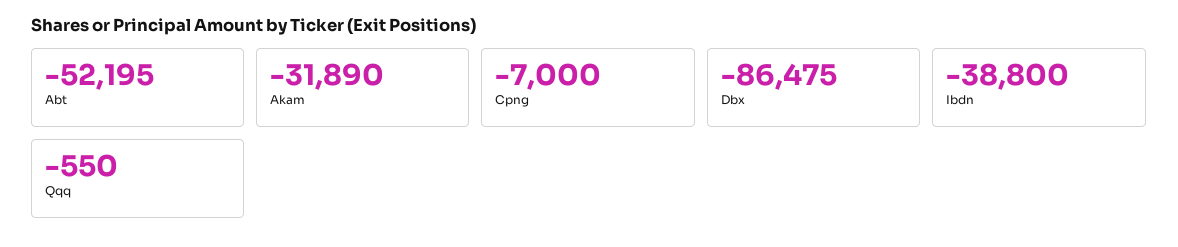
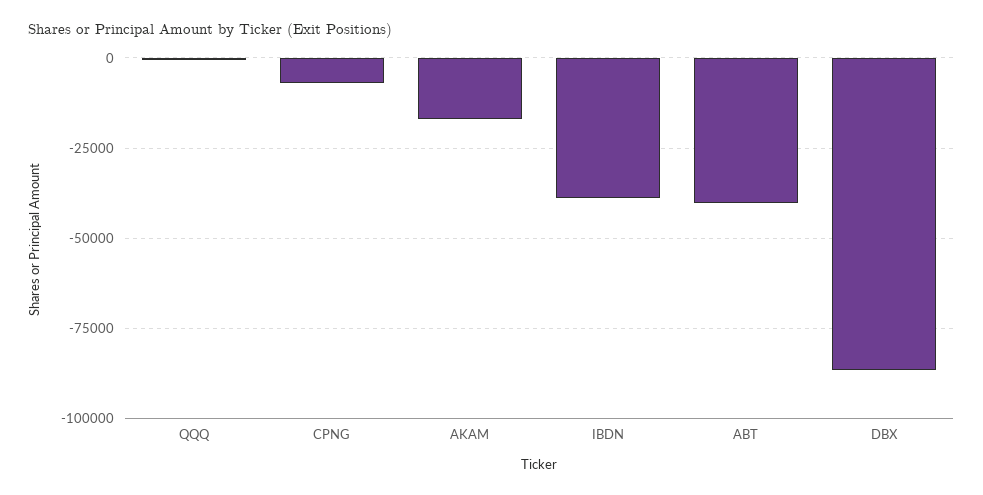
  {
-   "Abt": -52195,
+   "Abt": -40000,
-   "Akam": -31890,
+   "Akam": -17500,
    "Cpng": -7000,
    "Dbx": -86475,
    "Ibdn": -38800,
    "Qqq": -550
  }

